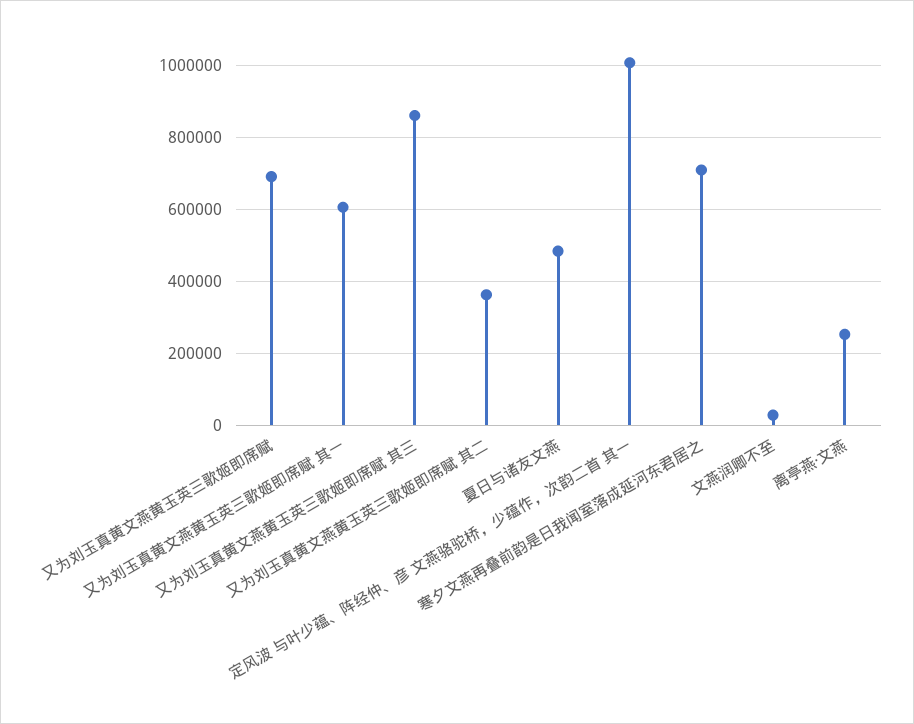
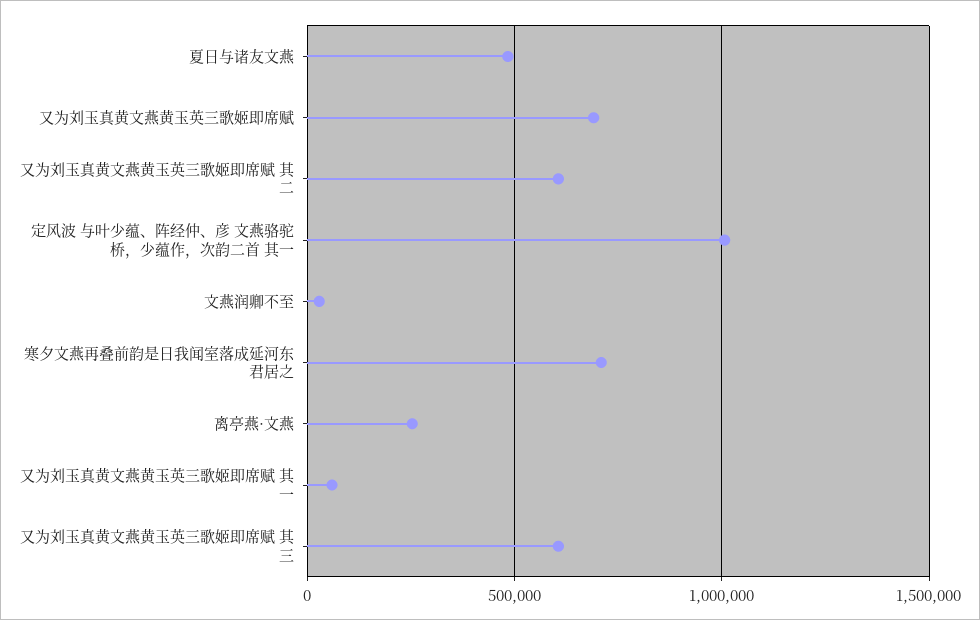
  {
    "又为刘玉真黄文燕黄玉英三歌姬即席赋": 700000,
-   "又为刘玉真黄文燕黄玉英三歌姬即席赋 其一": 600000,
+   "又为刘玉真黄文燕黄玉英三歌姬即席赋 其一": 50000,
-   "又为刘玉真黄文燕黄玉英三歌姬即席赋 其三": 860000,
+   "又为刘玉真黄文燕黄玉英三歌姬即席赋 其三": 600000,
-   "又为刘玉真黄文燕黄玉英三歌姬即席赋 其二": 360000,
+   "又为刘玉真黄文燕黄玉英三歌姬即席赋 其二": 600000,
    "夏日与诸友文燕": 480000,
    "定风波 与叶少蕴、阵经仲、彦 文燕骆驼桥，少蕴作，次韵二首 其一": 1000000,
    "寒夕文燕再叠前韵是日我闻室落成延河东君居之": 700000,
    "文燕润卿不至": 20000,
    "离亭燕·文燕": 260000
  }

